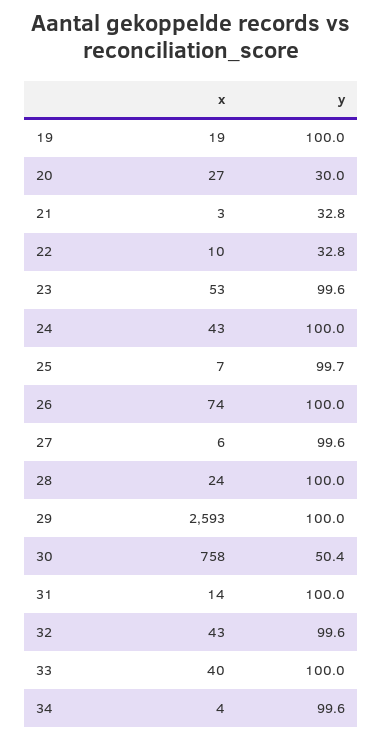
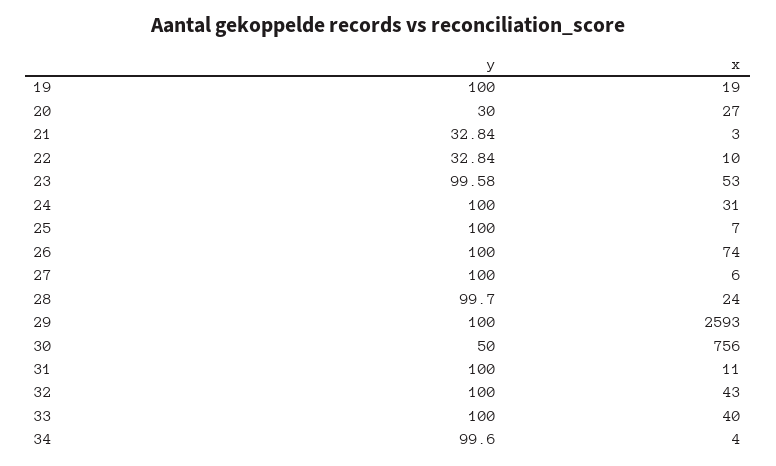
  {
    "x": {
      "19": 19,
      "20": 27,
      "21": 3,
      "22": 10,
      "23": 53,
-     "24": 43,
+     "24": 31,
      "25": 7,
      "26": 74,
      "27": 6,
      "28": 24,
      "29": 2593,
-     "30": 758,
+     "30": 756,
-     "31": 14,
+     "31": 11,
      "32": 43,
      "33": 40,
      "34": 4
    },
    "y": {
      "19": 100,
      "20": 30,
      "21": 32.84,
      "22": 32.84,
      "23": 99.58,
      "24": 100,
-     "25": 99.7,
+     "25": 100,
      "26": 100,
-     "27": 99.6,
+     "27": 100,
-     "28": 100,
+     "28": 99.7,
      "29": 100,
-     "30": 50.4,
+     "30": 50,
      "31": 100,
-     "32": 99.6,
+     "32": 100,
      "33": 100,
      "34": 99.6
    }
  }

